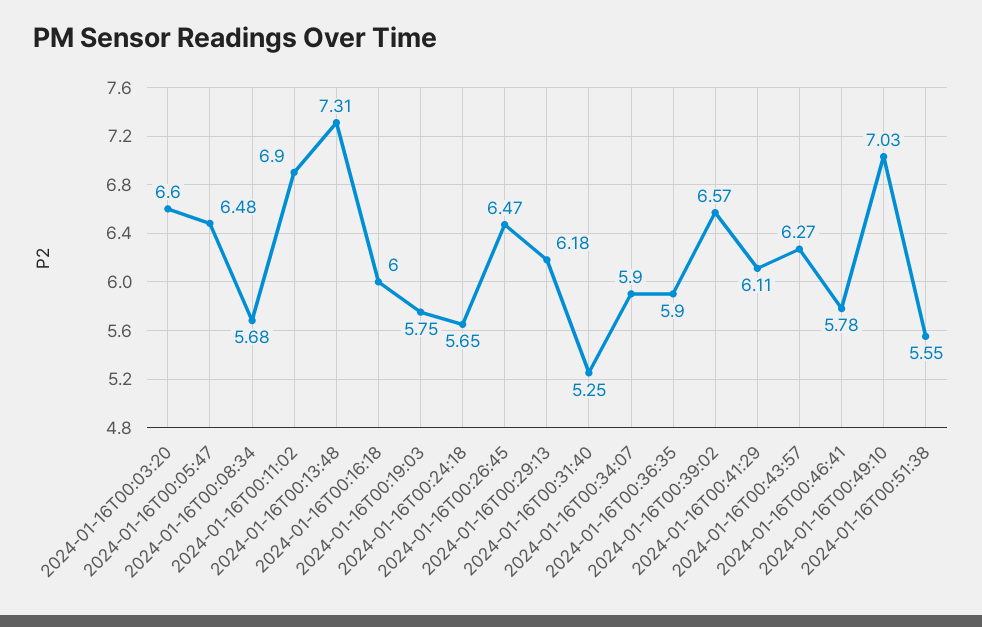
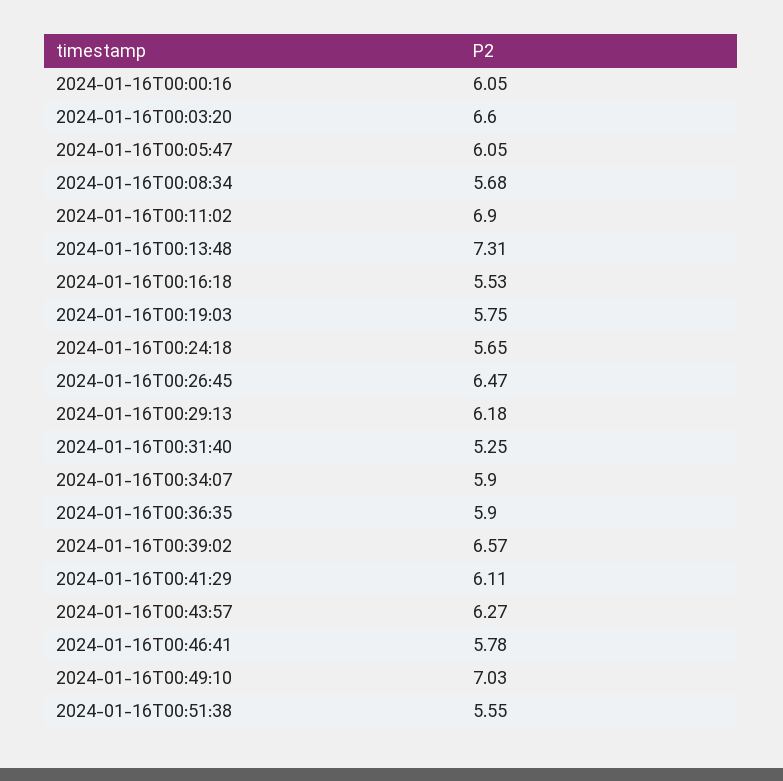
  {
    "2024-01-16T00:03:20": 6.6,
-   "2024-01-16T00:05:47": 6.48,
+   "2024-01-16T00:05:47": 6.05,
    "2024-01-16T00:08:34": 5.68,
    "2024-01-16T00:11:02": 6.9,
    "2024-01-16T00:13:48": 7.31,
-   "2024-01-16T00:16:18": 6,
+   "2024-01-16T00:16:18": 5.53,
    "2024-01-16T00:19:03": 5.75,
    "2024-01-16T00:24:18": 5.65,
    "2024-01-16T00:26:45": 6.47,
    "2024-01-16T00:29:13": 6.18,
    "2024-01-16T00:31:40": 5.25,
    "2024-01-16T00:34:07": 5.9,
    "2024-01-16T00:36:35": 5.9,
    "2024-01-16T00:39:02": 6.57,
    "2024-01-16T00:41:29": 6.11,
    "2024-01-16T00:43:57": 6.27,
    "2024-01-16T00:46:41": 5.78,
    "2024-01-16T00:49:10": 7.03,
-   "2024-01-16T00:51:38": 5.55
+   "2024-01-16T00:51:38": 5.55,
+   "2024-01-16T00:00:16": 6.05
  }

